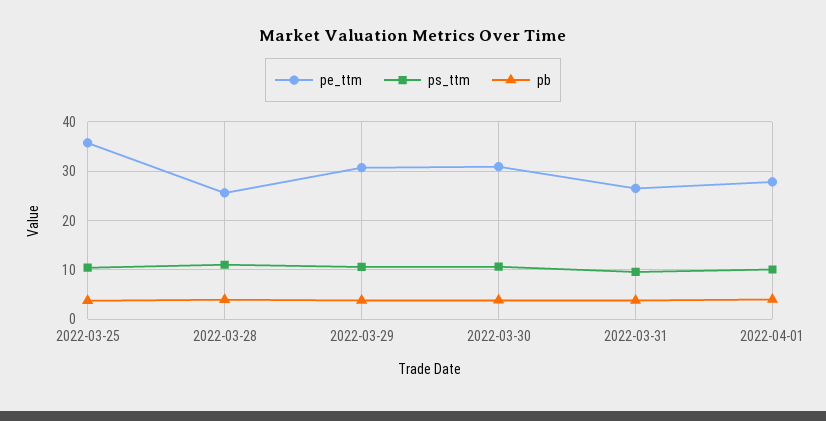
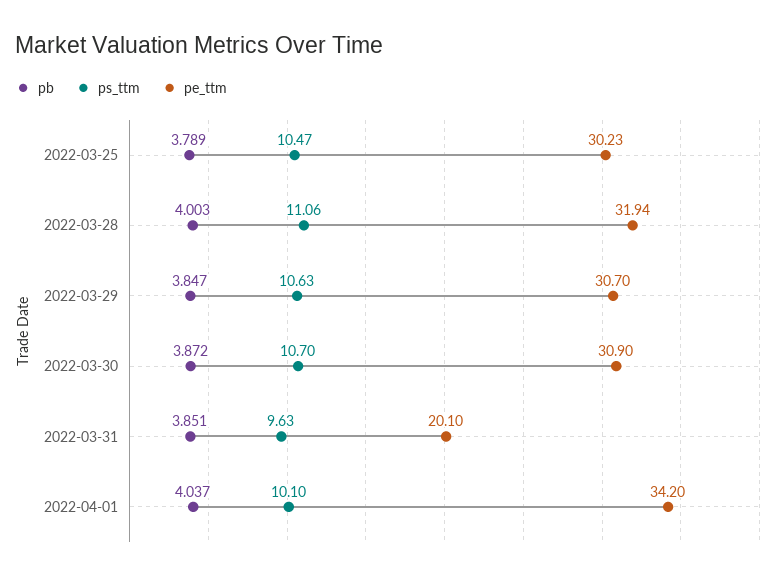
  {
    "pe_ttm": {
-     "2022-03-25": 36,
+     "2022-03-25": 30.23,
-     "2022-03-28": 26,
+     "2022-03-28": 31.94,
      "2022-03-29": 30.7,
      "2022-03-30": 30.9,
-     "2022-03-31": 26,
+     "2022-03-31": 20.1,
-     "2022-04-01": 28
+     "2022-04-01": 34.2
    },
    "ps_ttm": {
      "2022-03-25": 10.47,
      "2022-03-28": 11.06,
      "2022-03-29": 10.63,
      "2022-03-30": 10.7,
      "2022-03-31": 9.63,
      "2022-04-01": 10.1
    },
    "pb": {
      "2022-03-25": 3.789,
      "2022-03-28": 4.003,
      "2022-03-29": 3.847,
      "2022-03-30": 3.872,
      "2022-03-31": 3.851,
      "2022-04-01": 4.037
    }
  }

